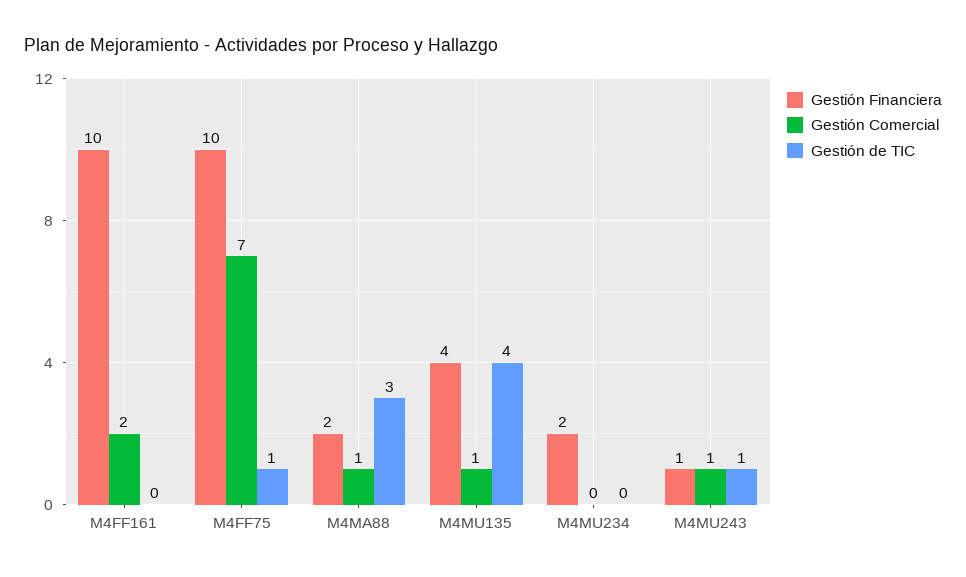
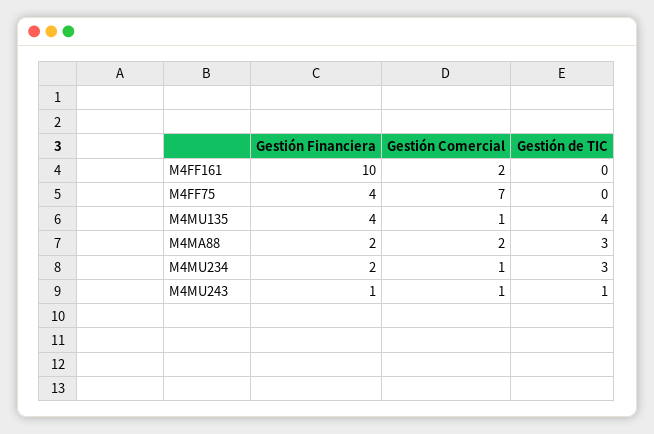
  {
    "Gestión Financiera": {
      "M4FF161": 10,
-     "M4FF75": 10,
+     "M4FF75": 4,
      "M4MA88": 2,
      "M4MU135": 4,
      "M4MU234": 2,
      "M4MU243": 1
    },
    "Gestión Comercial": {
      "M4FF161": 2,
      "M4FF75": 7,
-     "M4MA88": 1,
+     "M4MA88": 2,
      "M4MU135": 1,
-     "M4MU234": 0,
+     "M4MU234": 1,
      "M4MU243": 1
    },
    "Gestión de TIC": {
      "M4FF161": 0,
-     "M4FF75": 1,
+     "M4FF75": 0,
      "M4MA88": 3,
      "M4MU135": 4,
-     "M4MU234": 0,
+     "M4MU234": 3,
      "M4MU243": 1
    }
  }

